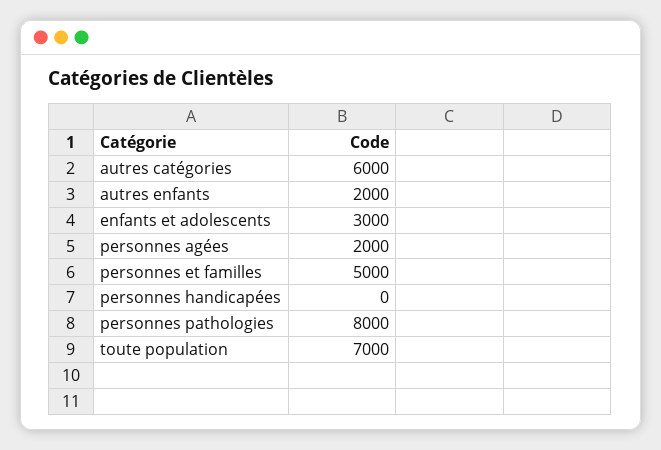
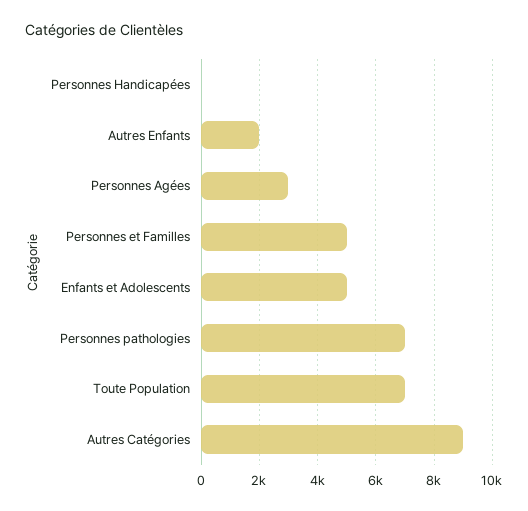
  {
-   "autres catégories": 6000,
+   "autres catégories": 9000,
    "autres enfants": 2000,
-   "enfants et adolescents": 3000,
+   "enfants et adolescents": 5000,
-   "personnes agées": 2000,
+   "personnes agées": 3000,
    "personnes et familles": 5000,
    "personnes handicapées": 0,
-   "personnes pathologies": 8000,
+   "personnes pathologies": 7000,
    "toute population": 7000
  }

